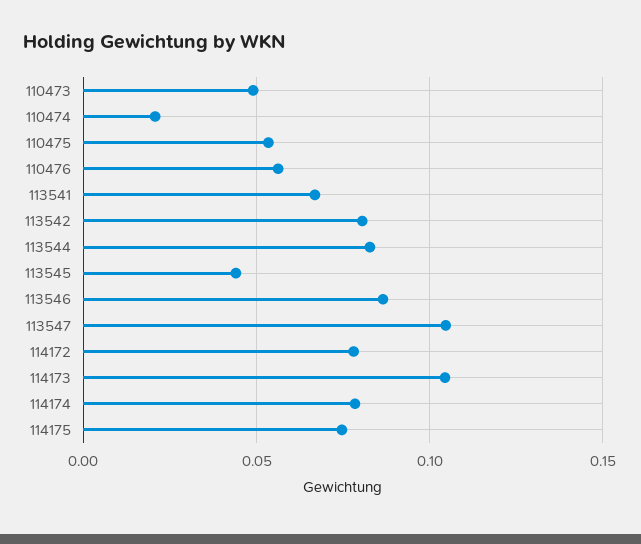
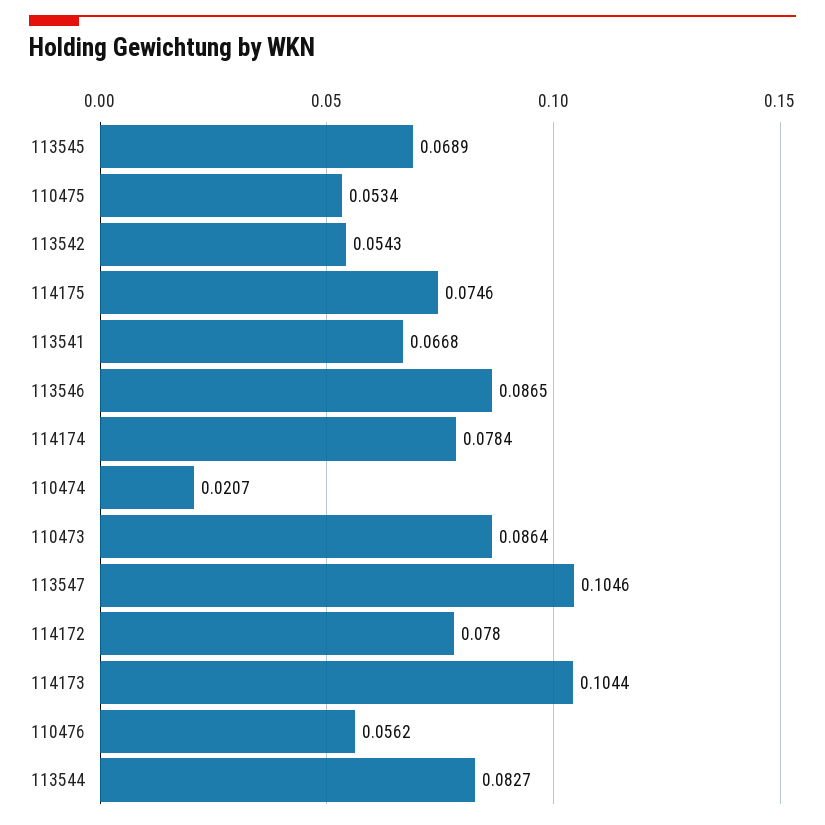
  {
-   "110473": 0.05,
+   "110473": 0.0864,
    "110474": 0.0207,
    "110475": 0.0534,
    "110476": 0.0562,
    "113541": 0.0668,
-   "113542": 0.08,
+   "113542": 0.0543,
    "113544": 0.0827,
-   "113545": 0.045,
+   "113545": 0.0689,
    "113546": 0.0865,
    "113547": 0.1046,
    "114172": 0.078,
    "114173": 0.1044,
    "114174": 0.0784,
    "114175": 0.0746
  }

